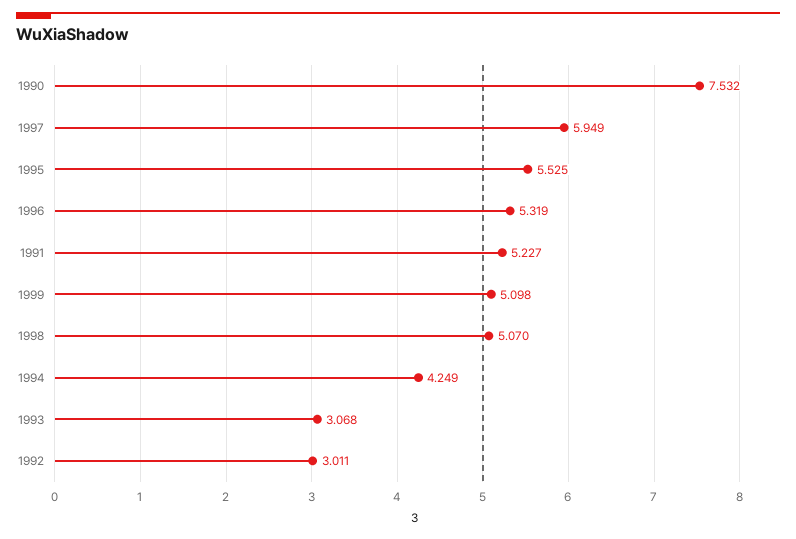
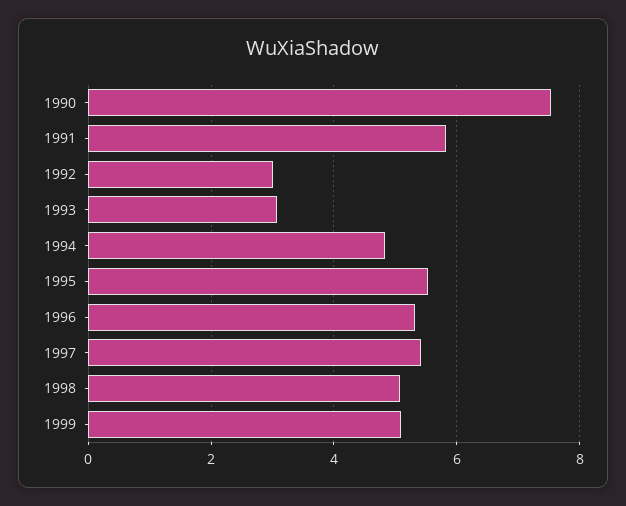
  {
    "1990": 7.532,
-   "1997": 5.949,
+   "1997": 5.4,
    "1995": 5.525,
    "1996": 5.319,
-   "1991": 5.227,
+   "1991": 5.8,
    "1999": 5.098,
    "1998": 5.07,
-   "1994": 4.249,
+   "1994": 4.8,
    "1993": 3.068,
    "1992": 3.011
  }

